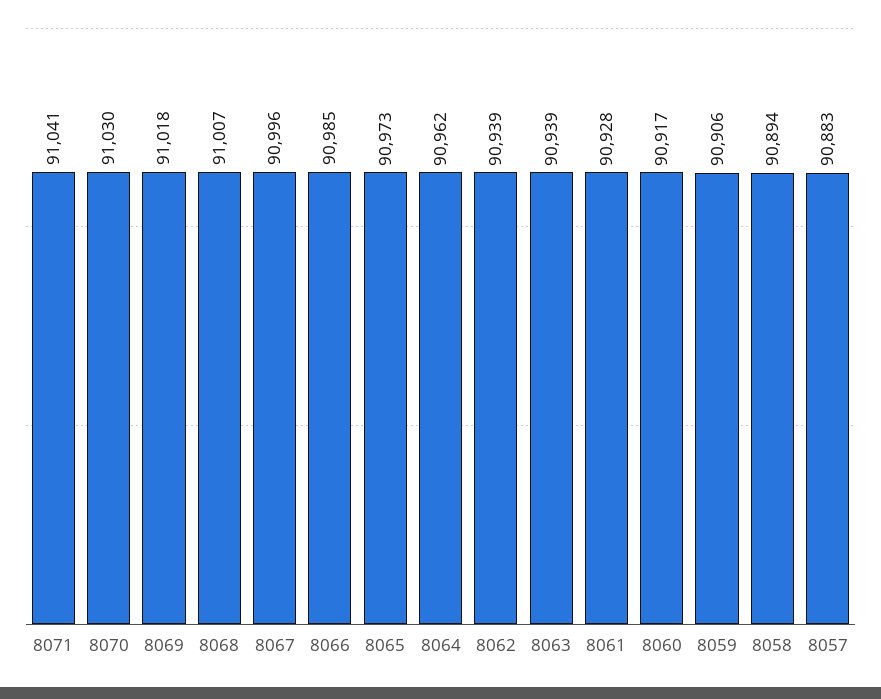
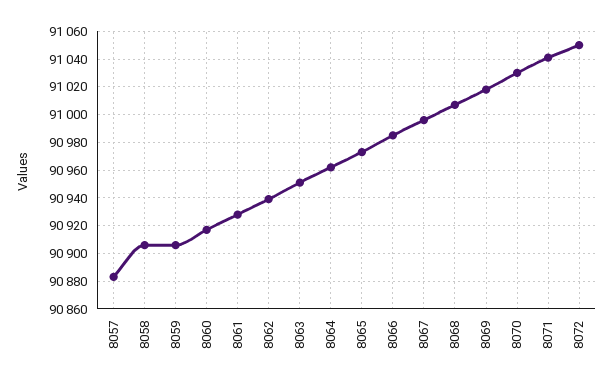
  {
    "8071": 91041,
    "8070": 91030,
    "8069": 91018,
    "8068": 91007,
    "8067": 90996,
    "8066": 90985,
    "8065": 90973,
    "8064": 90962,
    "8062": 90939,
-   "8063": 90939,
+   "8063": 90950,
    "8061": 90928,
    "8060": 90917,
    "8059": 90906,
-   "8058": 90894,
+   "8058": 90905,
-   "8057": 90883
+   "8057": 90883,
+   "8072": 91050
  }

